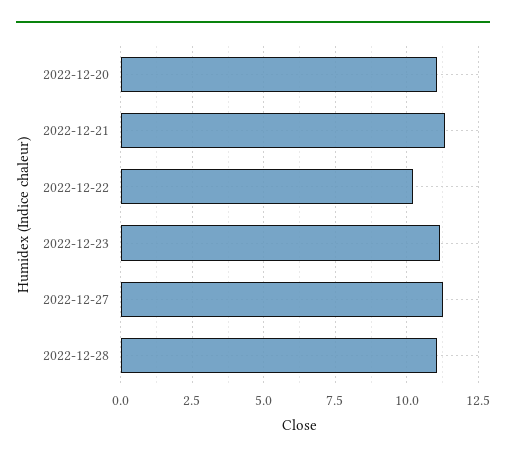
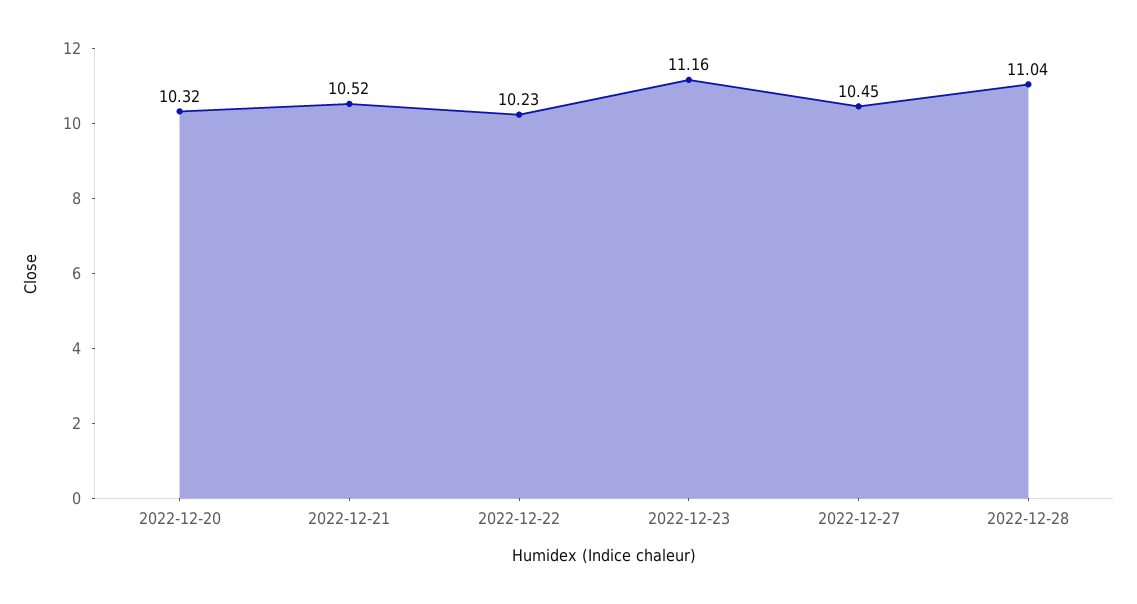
  {
-   "2022-12-20": 11,
+   "2022-12-20": 10.32,
-   "2022-12-21": 11.25,
+   "2022-12-21": 10.52,
    "2022-12-22": 10.23,
    "2022-12-23": 11.16,
-   "2022-12-27": 11.25,
+   "2022-12-27": 10.45,
    "2022-12-28": 11.04
  }

